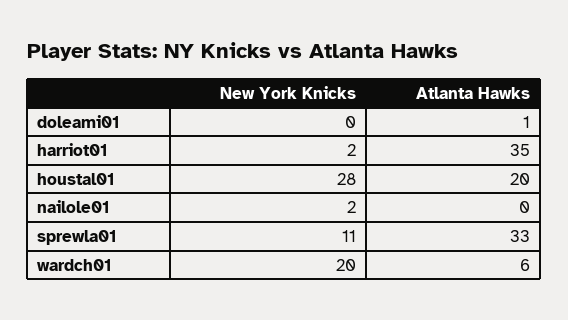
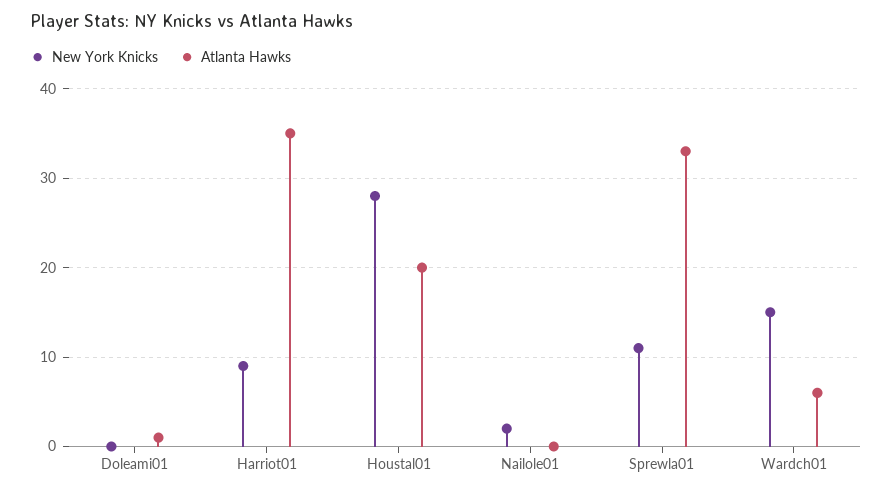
  {
    "New York Knicks": {
      "doleami01": 0,
-     "harriot01": 2,
+     "harriot01": 9,
      "houstal01": 28,
      "nailole01": 2,
      "sprewla01": 11,
-     "wardch01": 20
+     "wardch01": 15
    },
    "Atlanta Hawks": {
      "doleami01": 1,
      "harriot01": 35,
      "houstal01": 20,
      "nailole01": 0,
      "sprewla01": 33,
      "wardch01": 6
    }
  }

